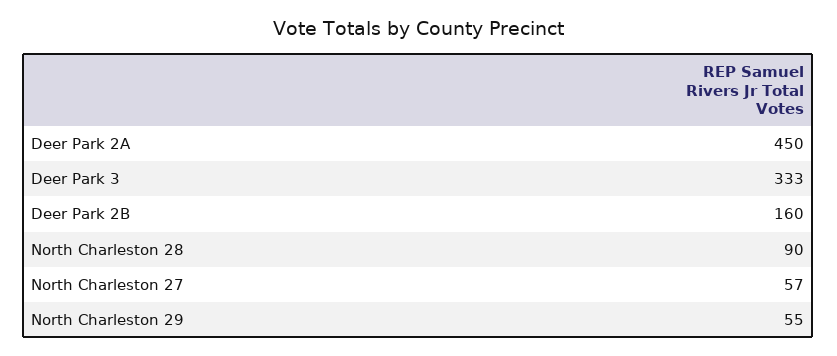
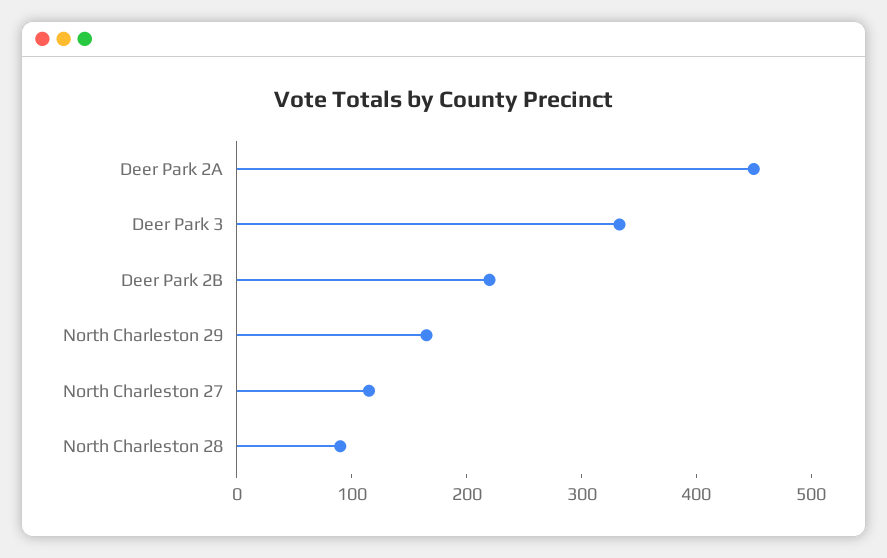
  {
    "Deer Park 2A": 450,
    "Deer Park 3": 333,
-   "Deer Park 2B": 160,
+   "Deer Park 2B": 220,
    "North Charleston 28": 90,
-   "North Charleston 27": 57,
+   "North Charleston 27": 120,
-   "North Charleston 29": 55
+   "North Charleston 29": 160
  }

